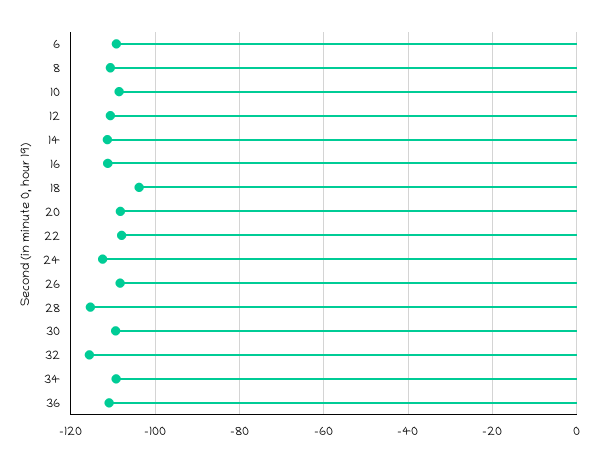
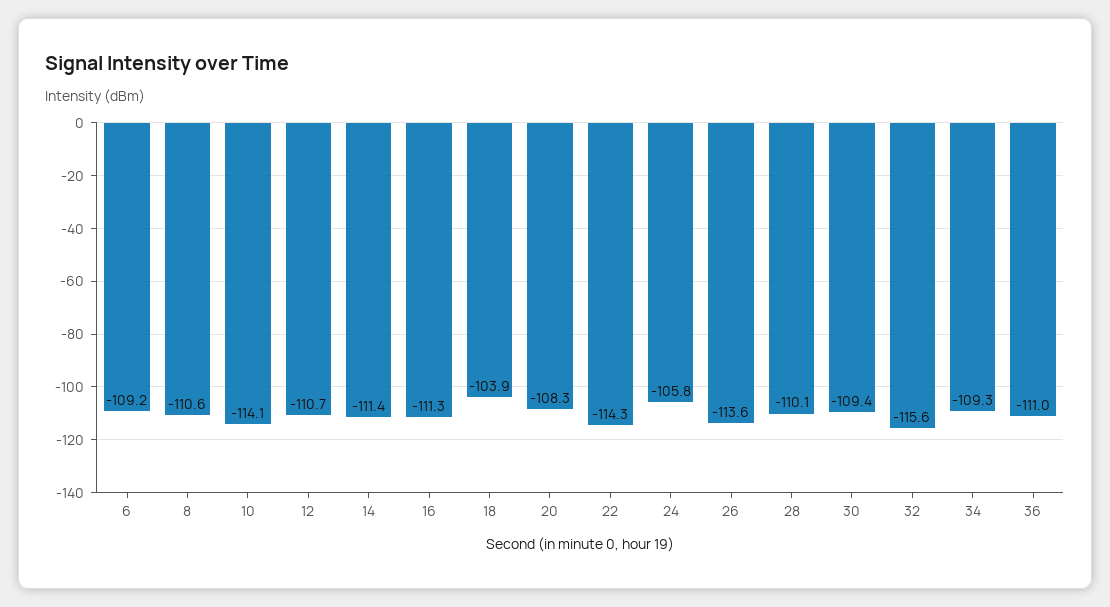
  {
    "6": -109.2,
    "8": -110.6,
-   "10": -108,
+   "10": -114.1,
    "12": -110.7,
    "14": -111.4,
    "16": -111.3,
    "18": -103.9,
    "20": -108.3,
-   "22": -108,
+   "22": -114.3,
-   "24": -112,
+   "24": -105.8,
-   "26": -108,
+   "26": -113.6,
-   "28": -116,
+   "28": -110.1,
    "30": -109.4,
    "32": -115.6,
    "34": -109.3,
    "36": -111
  }

